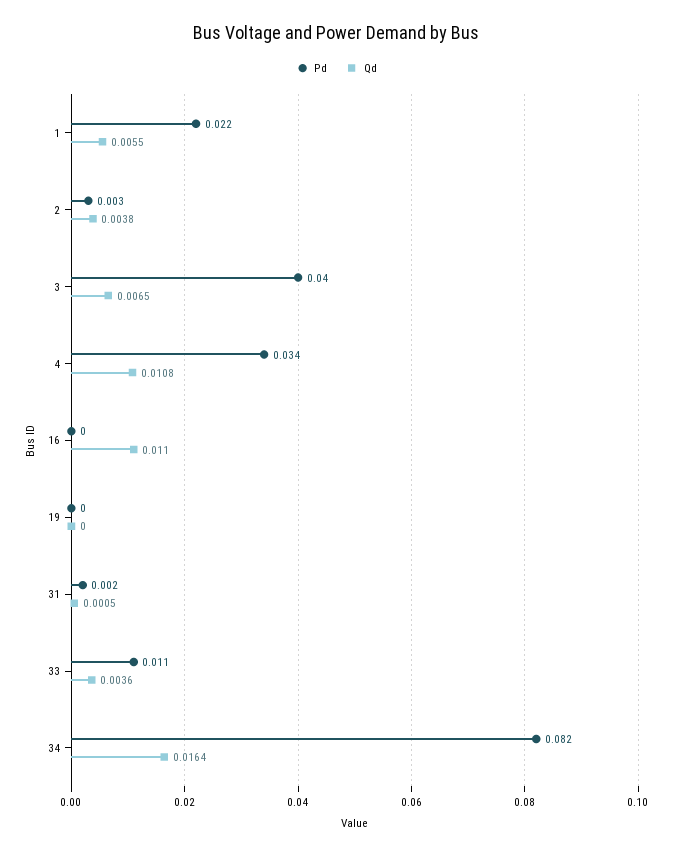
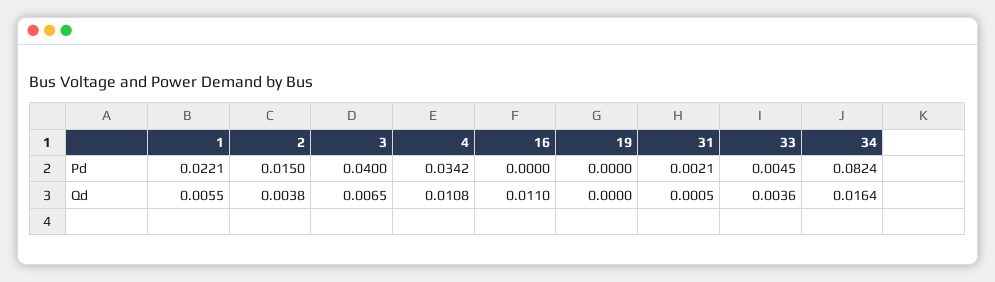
  {
    "Pd": {
      "1": 0.0221,
-     "2": 0.003,
+     "2": 0.015,
      "3": 0.04,
      "4": 0.0342,
      "16": 0,
      "19": 0,
      "31": 0.0021,
-     "33": 0.011,
+     "33": 0.0045,
      "34": 0.0824
    },
    "Qd": {
      "1": 0.0055,
      "2": 0.0038,
      "3": 0.0065,
      "4": 0.0108,
      "16": 0.011,
      "19": 0,
      "31": 0.0005,
      "33": 0.0036,
      "34": 0.0164
    }
  }

